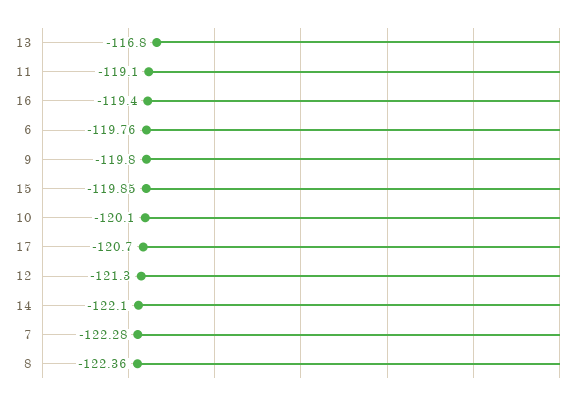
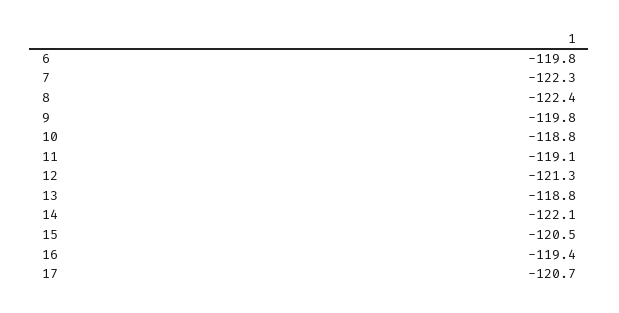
  {
-   "13": -116.8,
+   "13": -118.8,
    "11": -119.1,
    "16": -119.4,
    "6": -119.76,
    "9": -119.8,
-   "15": -119.85,
+   "15": -120.5,
-   "10": -120.1,
+   "10": -118.8,
    "17": -120.7,
    "12": -121.3,
    "14": -122.1,
    "7": -122.28,
    "8": -122.36
  }

